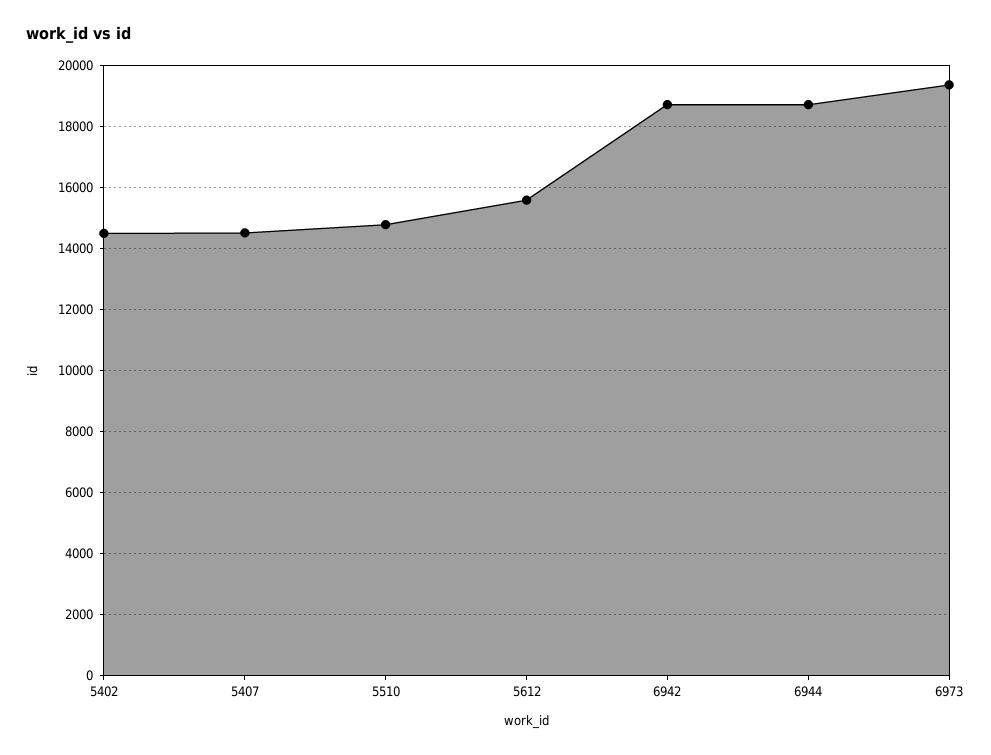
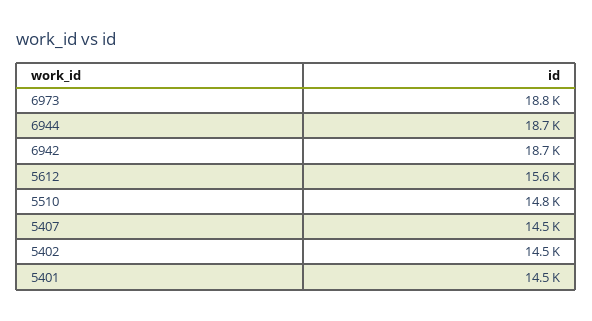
  {
    "5402": 14500,
    "5407": 14500,
    "5510": 14800,
    "5612": 15600,
    "6942": 18700,
    "6944": 18700,
-   "6973": 19400
+   "6973": 18800,
+   "5401": 14500
  }

